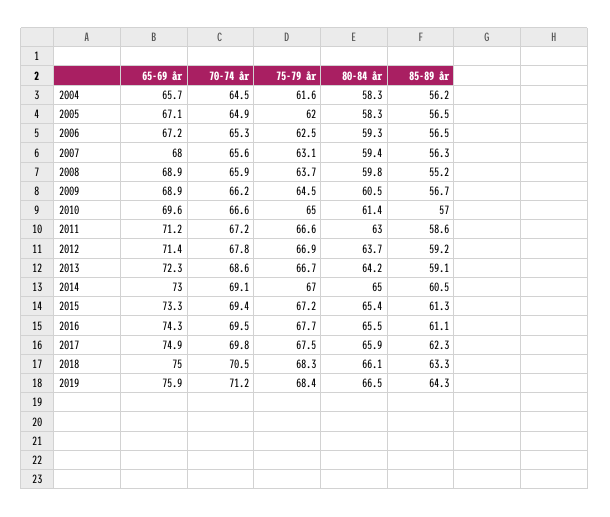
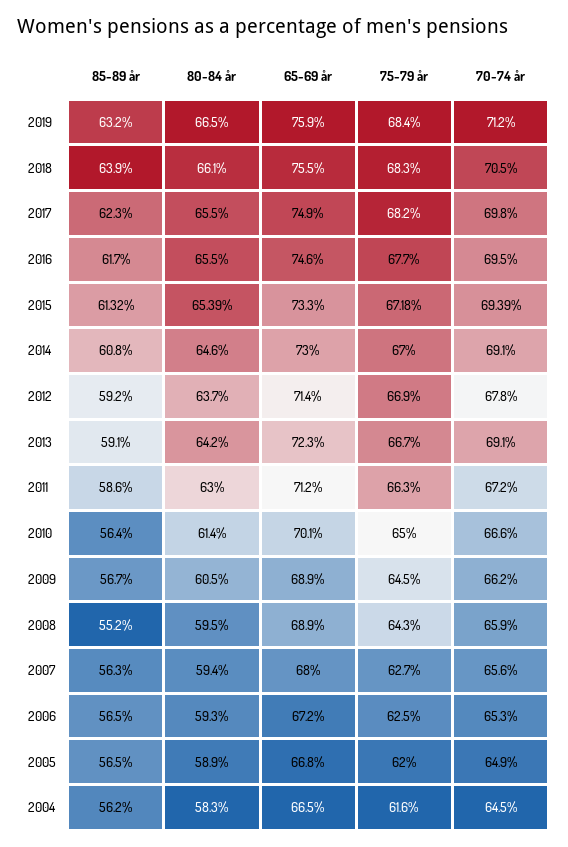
  {
    "65-69 år": {
-     "2004": 65.7,
+     "2004": 66.5,
-     "2005": 67.1,
+     "2005": 66.8,
      "2006": 67.2,
      "2007": 68,
      "2008": 68.9,
      "2009": 68.9,
-     "2010": 69.6,
+     "2010": 70.1,
      "2011": 71.2,
      "2012": 71.4,
      "2013": 72.3,
      "2014": 73,
      "2015": 73.3,
-     "2016": 74.3,
+     "2016": 74.6,
      "2017": 74.9,
-     "2018": 75,
+     "2018": 75.5,
      "2019": 75.9
    },
    "70-74 år": {
      "2004": 64.5,
      "2005": 64.9,
      "2006": 65.3,
      "2007": 65.6,
      "2008": 65.9,
      "2009": 66.2,
      "2010": 66.6,
      "2011": 67.2,
      "2012": 67.8,
-     "2013": 68.6,
+     "2013": 69.1,
      "2014": 69.1,
      "2015": 69.39,
      "2016": 69.5,
      "2017": 69.8,
      "2018": 70.5,
      "2019": 71.2
    },
    "75-79 år": {
      "2004": 61.6,
      "2005": 62,
      "2006": 62.5,
-     "2007": 63.1,
+     "2007": 62.7,
-     "2008": 63.7,
+     "2008": 64.3,
      "2009": 64.5,
      "2010": 65,
-     "2011": 66.6,
+     "2011": 66.3,
      "2012": 66.9,
      "2013": 66.7,
      "2014": 67,
      "2015": 67.18,
      "2016": 67.7,
-     "2017": 67.5,
+     "2017": 68.2,
      "2018": 68.3,
      "2019": 68.4
    },
    "80-84 år": {
      "2004": 58.3,
-     "2005": 58.3,
+     "2005": 58.9,
      "2006": 59.3,
      "2007": 59.4,
-     "2008": 59.8,
+     "2008": 59.5,
      "2009": 60.5,
      "2010": 61.4,
      "2011": 63,
      "2012": 63.7,
      "2013": 64.2,
-     "2014": 65,
+     "2014": 64.6,
      "2015": 65.39,
      "2016": 65.5,
-     "2017": 65.9,
+     "2017": 65.5,
      "2018": 66.1,
      "2019": 66.5
    },
    "85-89 år": {
      "2004": 56.2,
      "2005": 56.5,
      "2006": 56.5,
      "2007": 56.3,
      "2008": 55.2,
      "2009": 56.7,
-     "2010": 57,
+     "2010": 56.4,
      "2011": 58.6,
      "2012": 59.2,
      "2013": 59.1,
-     "2014": 60.5,
+     "2014": 60.8,
      "2015": 61.32,
-     "2016": 61.1,
+     "2016": 61.7,
      "2017": 62.3,
-     "2018": 63.3,
+     "2018": 63.9,
-     "2019": 64.3
+     "2019": 63.2
    }
  }

